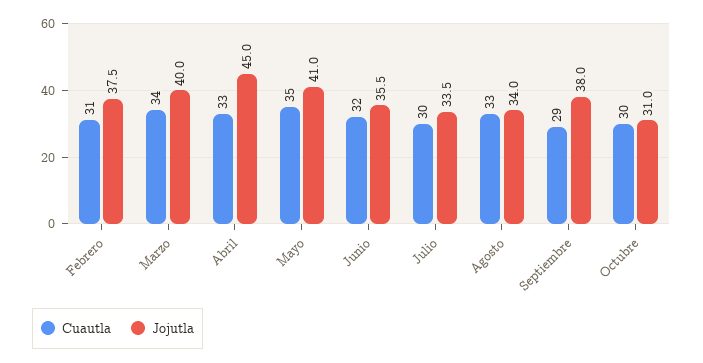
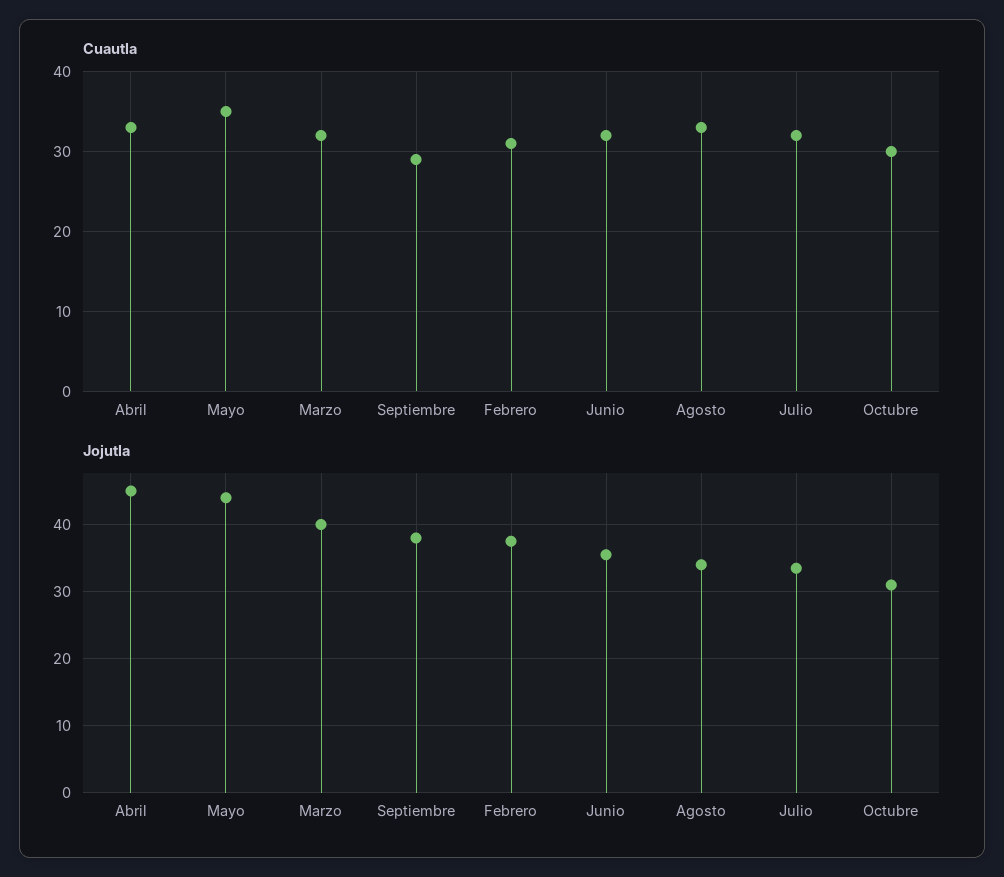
  {
    "Cuautla": {
      "Febrero": 31,
-     "Marzo": 34,
+     "Marzo": 32,
      "Abril": 33,
      "Mayo": 35,
      "Junio": 32,
-     "Julio": 30,
+     "Julio": 32,
      "Agosto": 33,
      "Septiembre": 29,
      "Octubre": 30
    },
    "Jojutla": {
      "Febrero": 37.5,
      "Marzo": 40,
      "Abril": 45,
-     "Mayo": 41,
+     "Mayo": 44,
      "Junio": 35.5,
      "Julio": 33.5,
      "Agosto": 34,
      "Septiembre": 38,
      "Octubre": 31
    }
  }

